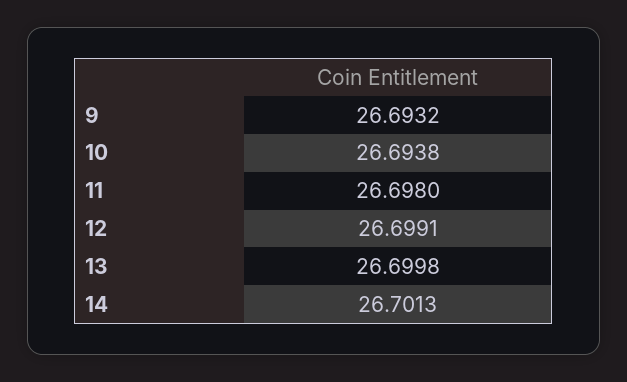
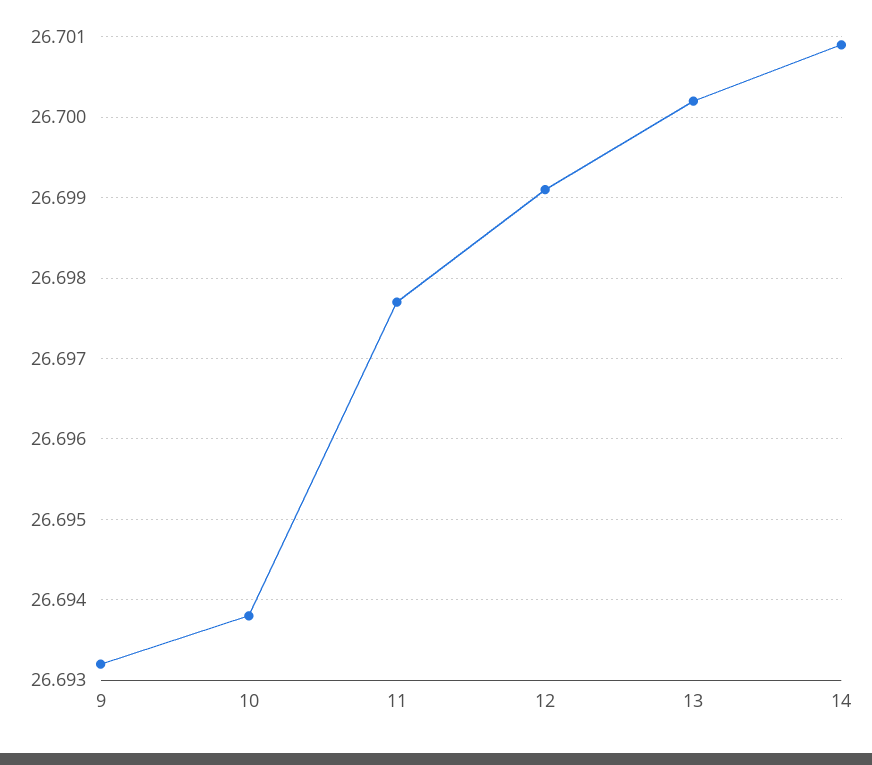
  {
    "9": 26.6932,
    "10": 26.6938,
-   "11": 26.698,
+   "11": 26.6977,
    "12": 26.6991,
-   "13": 26.6998,
+   "13": 26.7002,
-   "14": 26.7013
+   "14": 26.7009
  }

